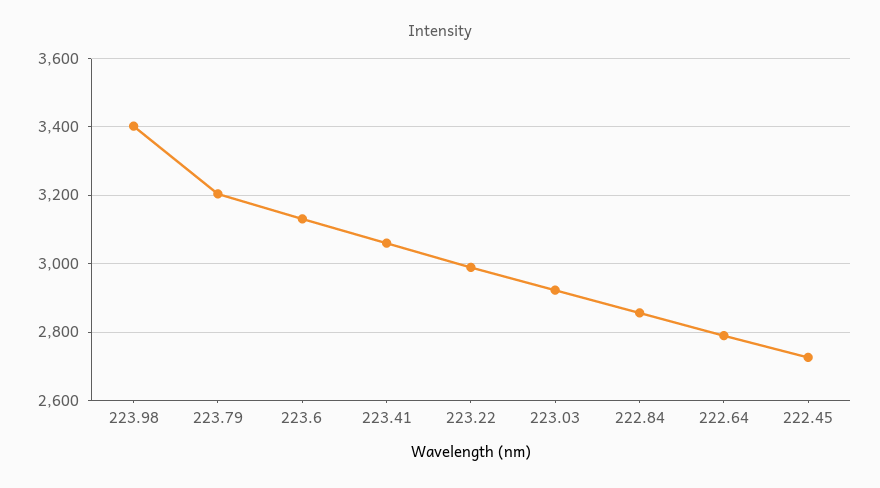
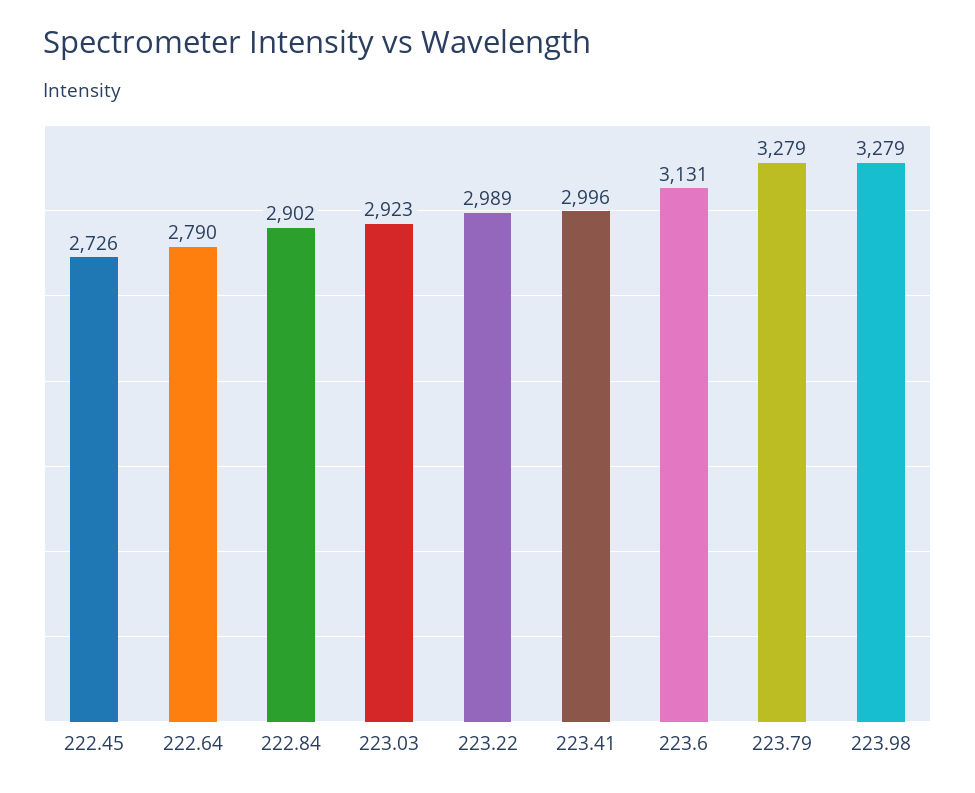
  {
-   "223.98": 3400,
+   "223.98": 3279,
-   "223.79": 3200,
+   "223.79": 3279,
    "223.6": 3131,
-   "223.41": 3060,
+   "223.41": 2996,
    "223.22": 2989,
    "223.03": 2923,
-   "222.84": 2860,
+   "222.84": 2902,
    "222.64": 2790,
    "222.45": 2726
  }

